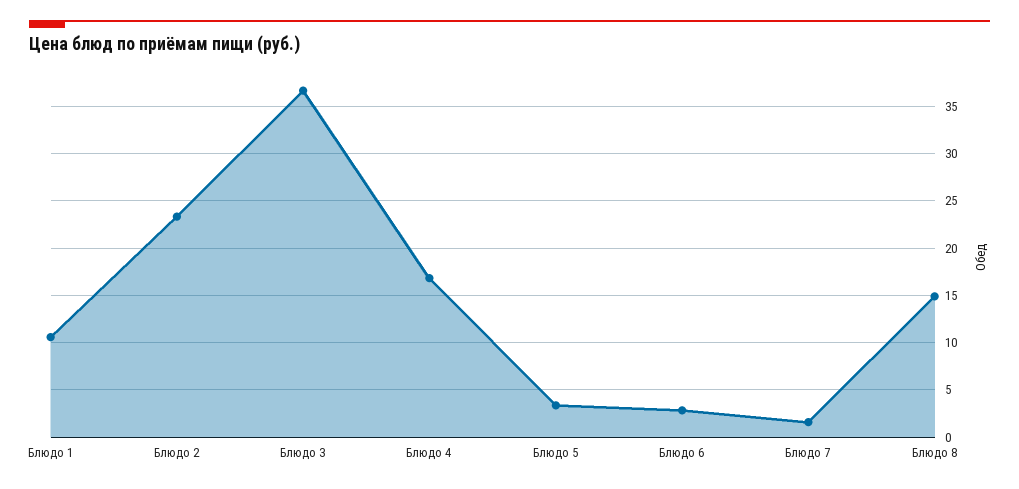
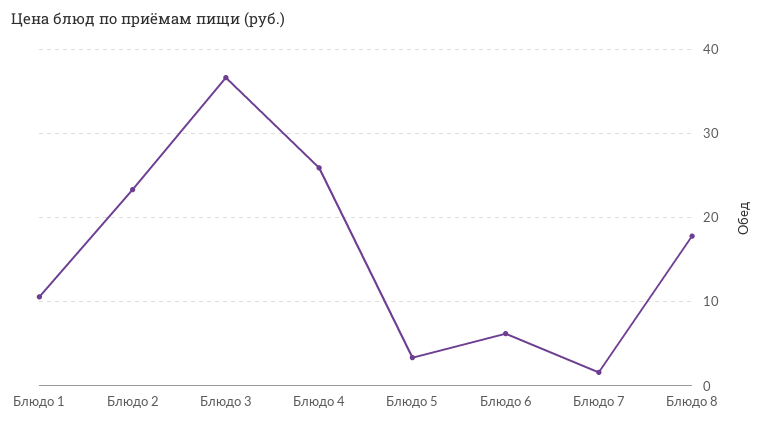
  {
    "Блюдо 1": 11,
    "Блюдо 2": 23,
    "Блюдо 3": 37,
-   "Блюдо 4": 17,
+   "Блюдо 4": 26,
    "Блюдо 5": 3,
-   "Блюдо 6": 3,
+   "Блюдо 6": 6,
    "Блюдо 7": 2,
-   "Блюдо 8": 15
+   "Блюдо 8": 18
  }

